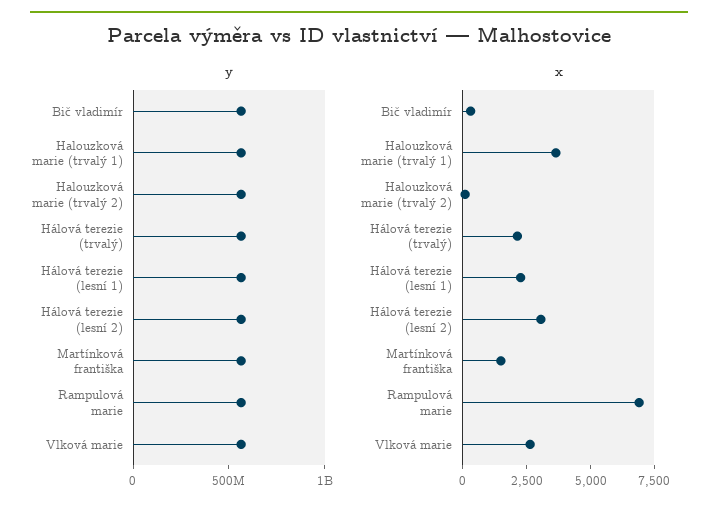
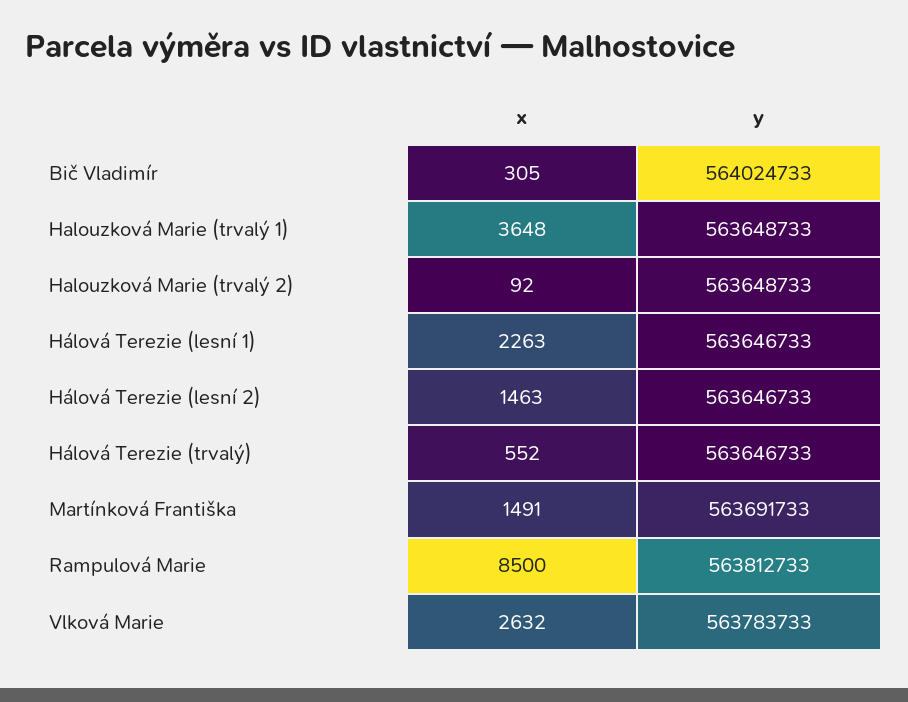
  {
    "y": {
      "Bič vladimír": 564024733,
      "Halouzková marie (trvalý 1)": 563648733,
      "Halouzková marie (trvalý 2)": 563648733,
      "Hálová terezie (trvalý)": 563646733,
      "Hálová terezie (lesní 1)": 563646733,
      "Hálová terezie (lesní 2)": 563646733,
      "Martínková františka": 563691733,
      "Rampulová marie": 563812733,
      "Vlková marie": 563783733
    },
    "x": {
      "Bič vladimír": 305,
      "Halouzková marie (trvalý 1)": 3648,
      "Halouzková marie (trvalý 2)": 92,
-     "Hálová terezie (trvalý)": 2000,
+     "Hálová terezie (trvalý)": 552,
      "Hálová terezie (lesní 1)": 2263,
-     "Hálová terezie (lesní 2)": 3000,
+     "Hálová terezie (lesní 2)": 1463,
      "Martínková františka": 1491,
-     "Rampulová marie": 7000,
+     "Rampulová marie": 8500,
      "Vlková marie": 2632
    }
  }

